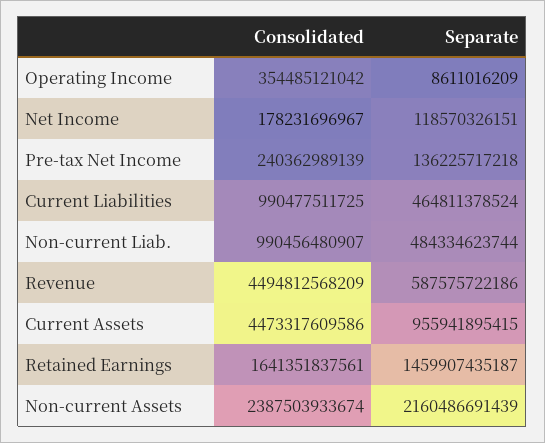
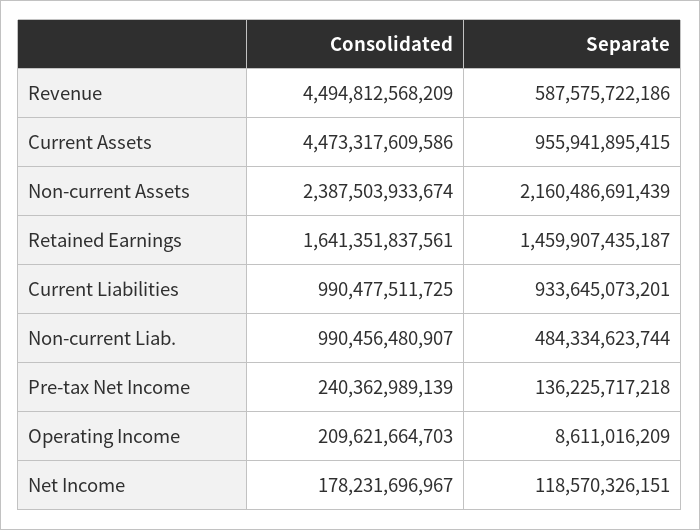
  {
    "Consolidated": {
-     "Operating Income": 354485121042,
+     "Operating Income": 209621664703,
      "Net Income": 178231696967,
      "Pre-tax Net Income": 240362989139,
      "Current Liabilities": 990477511725,
      "Non-current Liab.": 990456480907,
      "Revenue": 4494812568209,
      "Current Assets": 4473317609586,
      "Retained Earnings": 1641351837561,
      "Non-current Assets": 2387503933674
    },
    "Separate": {
      "Operating Income": 8611016209,
      "Net Income": 118570326151,
      "Pre-tax Net Income": 136225717218,
-     "Current Liabilities": 464811378524,
+     "Current Liabilities": 933645073201,
      "Non-current Liab.": 484334623744,
      "Revenue": 587575722186,
      "Current Assets": 955941895415,
      "Retained Earnings": 1459907435187,
      "Non-current Assets": 2160486691439
    }
  }

